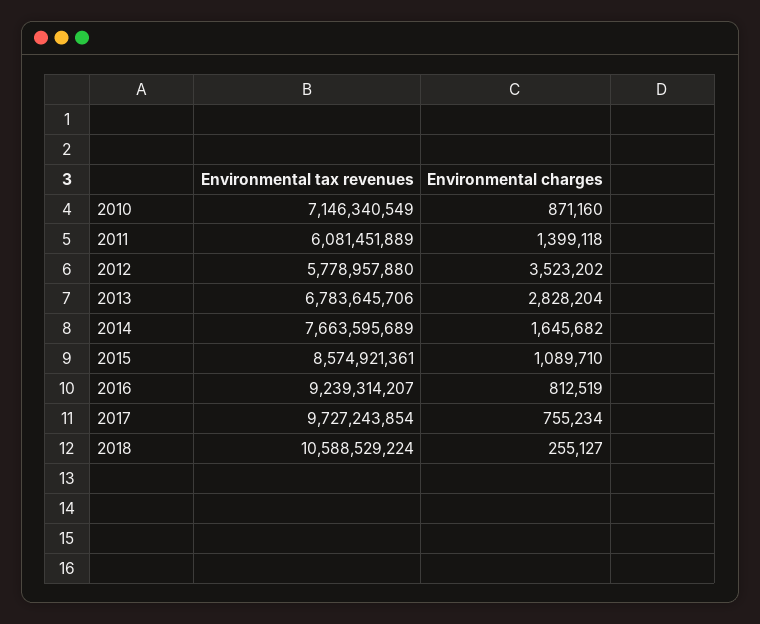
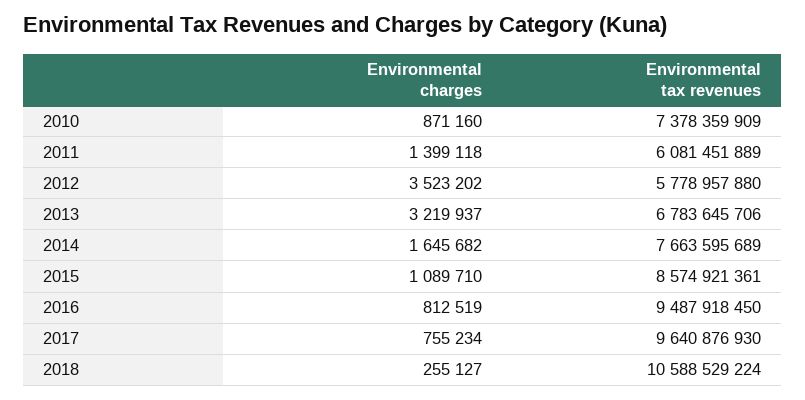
  {
    "Environmental tax revenues": {
-     "2010": 7146340549,
+     "2010": 7378359909,
      "2011": 6081451889,
      "2012": 5778957880,
      "2013": 6783645706,
      "2014": 7663595689,
      "2015": 8574921361,
-     "2016": 9239314207,
+     "2016": 9487918450,
-     "2017": 9727243854,
+     "2017": 9640876930,
      "2018": 10588529224
    },
    "Environmental charges": {
      "2010": 871160,
      "2011": 1399118,
      "2012": 3523202,
-     "2013": 2828204,
+     "2013": 3219937,
      "2014": 1645682,
      "2015": 1089710,
      "2016": 812519,
      "2017": 755234,
      "2018": 255127
    }
  }

